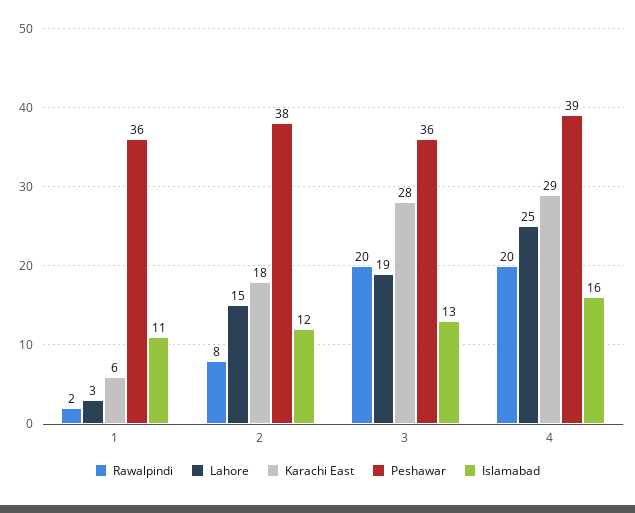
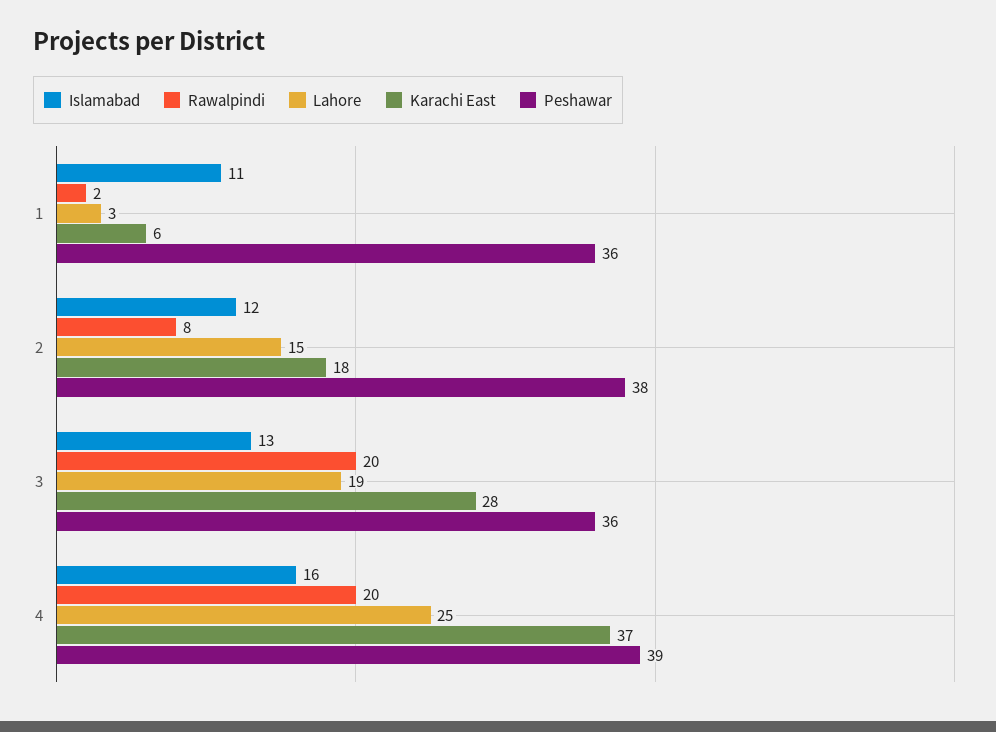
  {
    "Rawalpindi": {
      "1": 2,
      "2": 8,
      "3": 20,
      "4": 20
    },
    "Lahore": {
      "1": 3,
      "2": 15,
      "3": 19,
      "4": 25
    },
    "Karachi East": {
      "1": 6,
      "2": 18,
      "3": 28,
-     "4": 29
+     "4": 37
    },
    "Peshawar": {
      "1": 36,
      "2": 38,
      "3": 36,
      "4": 39
    },
    "Islamabad": {
      "1": 11,
      "2": 12,
      "3": 13,
      "4": 16
    }
  }

